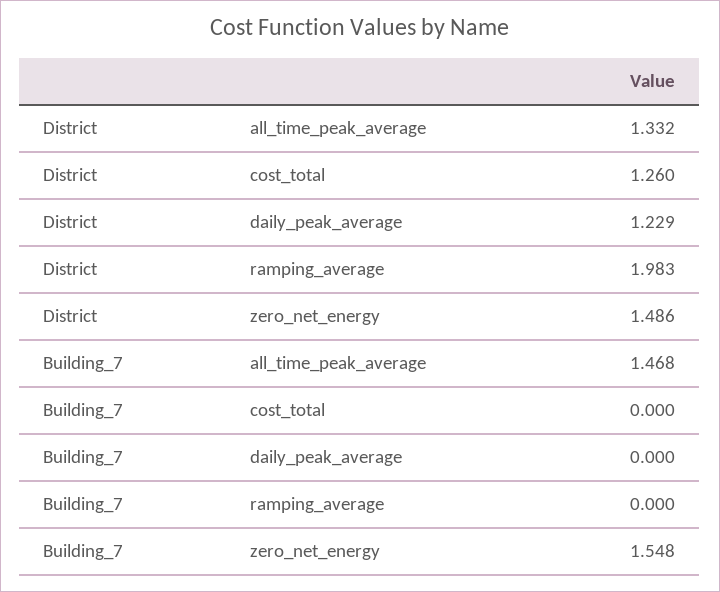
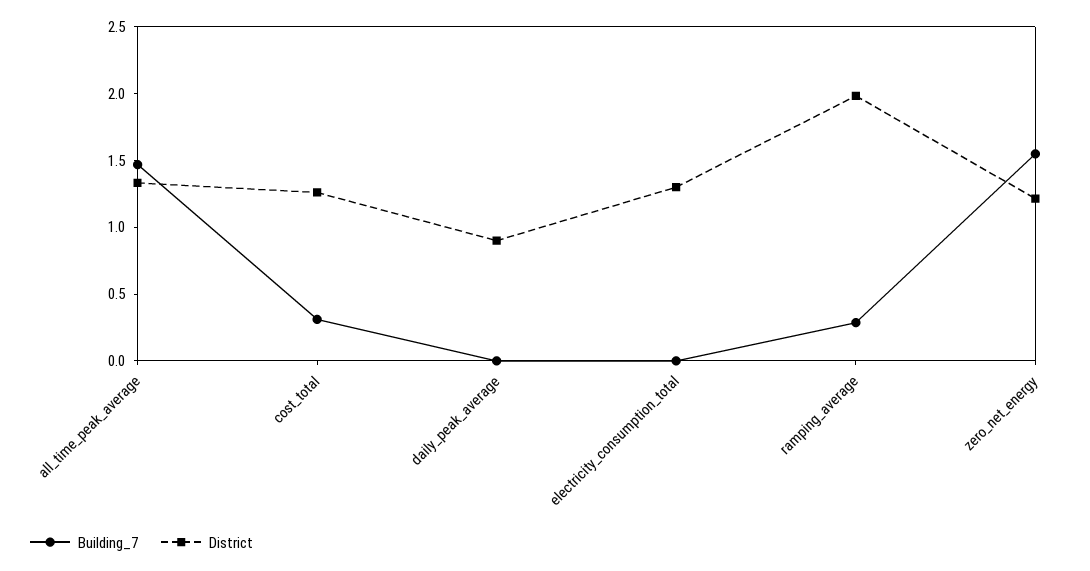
  {
    "District": {
      "all_time_peak_average": 1.332,
      "cost_total": 1.26,
-     "daily_peak_average": 1.229,
+     "daily_peak_average": 0.9,
      "ramping_average": 1.983,
-     "zero_net_energy": 1.486
+     "zero_net_energy": 1.2,
+     "electricity_consumption_total": 1.3
    },
    "Building_7": {
      "all_time_peak_average": 1.468,
-     "cost_total": 0,
+     "cost_total": 0.3,
      "daily_peak_average": 0,
-     "ramping_average": 0,
+     "ramping_average": 0.3,
-     "zero_net_energy": 1.548
+     "zero_net_energy": 1.548,
+     "electricity_consumption_total": 0
    }
  }

